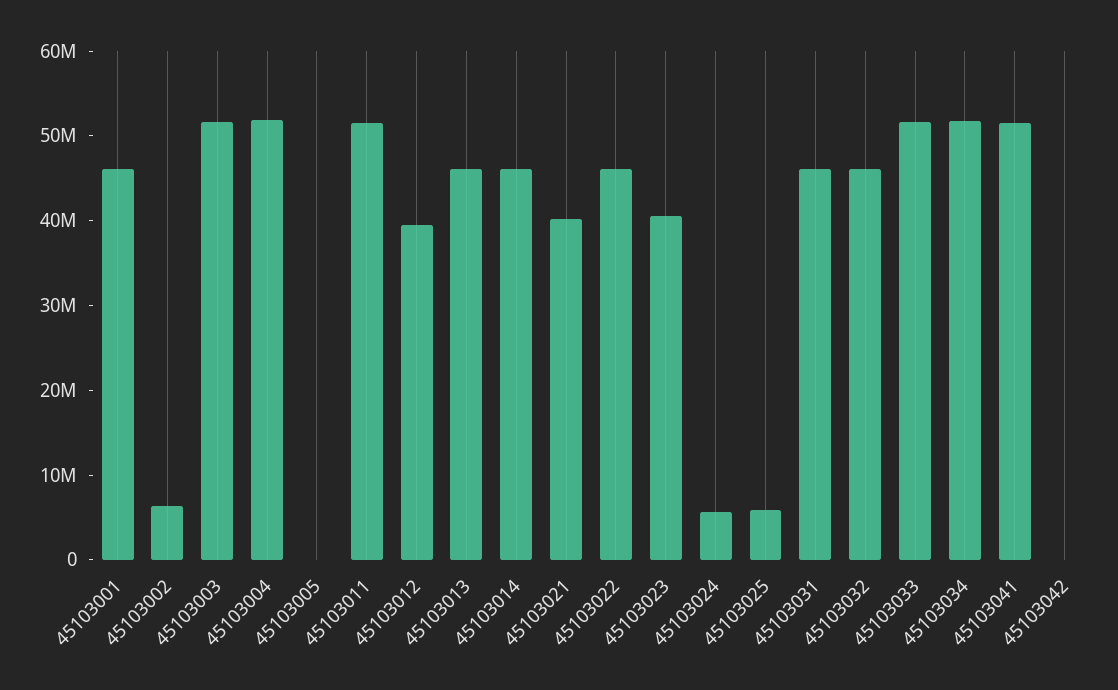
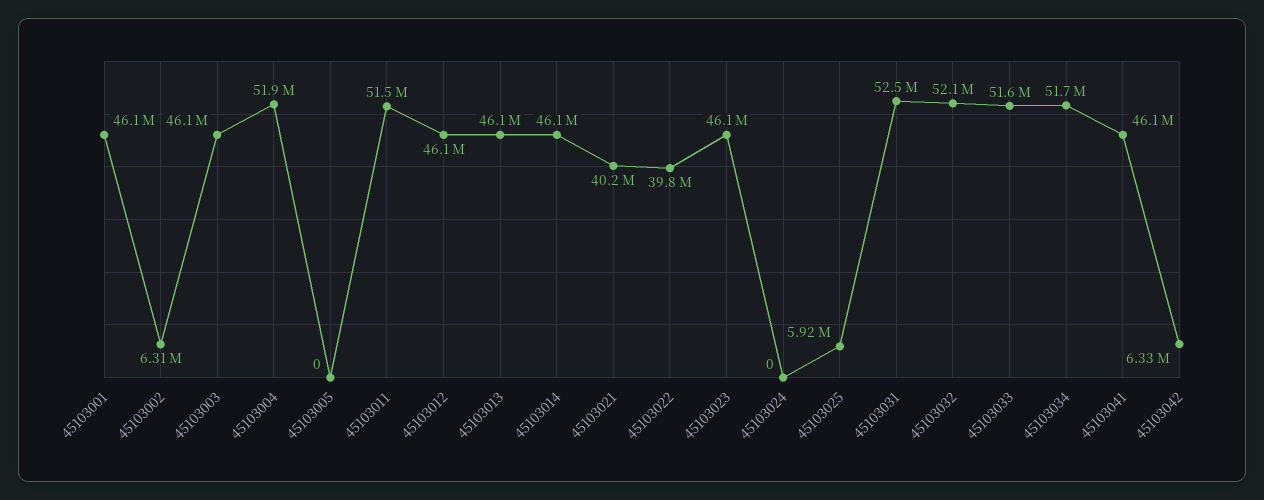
  {
    "45103001": 46100000,
    "45103002": 6310000,
-   "45103003": 52000000,
+   "45103003": 46100000,
    "45103004": 51900000,
    "45103005": 0,
    "45103011": 51500000,
-   "45103012": 40000000,
+   "45103012": 46100000,
    "45103013": 46100000,
    "45103014": 46100000,
    "45103021": 40200000,
-   "45103022": 46000000,
+   "45103022": 39800000,
-   "45103023": 40000000,
+   "45103023": 46100000,
-   "45103024": 6000000,
+   "45103024": 0,
    "45103025": 5920000,
-   "45103031": 46000000,
+   "45103031": 52500000,
-   "45103032": 46000000,
+   "45103032": 52100000,
    "45103033": 51600000,
    "45103034": 51700000,
-   "45103041": 52000000,
+   "45103041": 46100000,
-   "45103042": 0
+   "45103042": 6330000
  }

